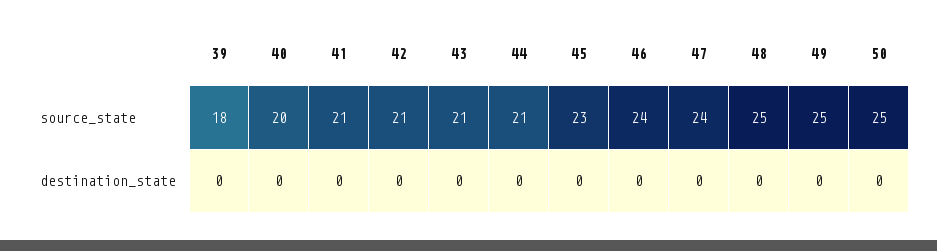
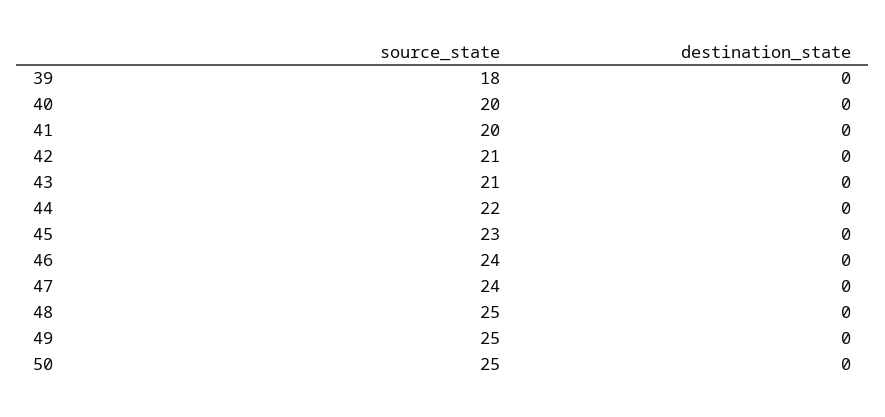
  {
    "39": {
      "source_state": 18,
      "destination_state": 0
    },
    "40": {
      "source_state": 20,
      "destination_state": 0
    },
    "41": {
-     "source_state": 21,
+     "source_state": 20,
      "destination_state": 0
    },
    "42": {
      "source_state": 21,
      "destination_state": 0
    },
    "43": {
      "source_state": 21,
      "destination_state": 0
    },
    "44": {
-     "source_state": 21,
+     "source_state": 22,
      "destination_state": 0
    },
    "45": {
      "source_state": 23,
      "destination_state": 0
    },
    "46": {
      "source_state": 24,
      "destination_state": 0
    },
    "47": {
      "source_state": 24,
      "destination_state": 0
    },
    "48": {
      "source_state": 25,
      "destination_state": 0
    },
    "49": {
      "source_state": 25,
      "destination_state": 0
    },
    "50": {
      "source_state": 25,
      "destination_state": 0
    }
  }

